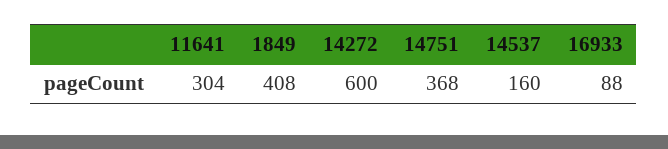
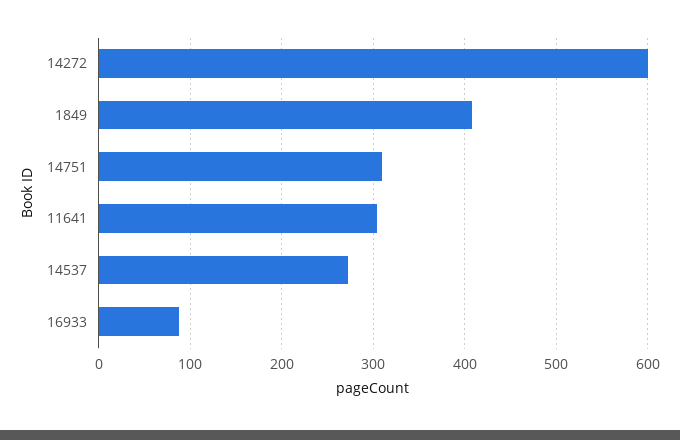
  {
    "11641": 304,
    "1849": 408,
    "14272": 600,
-   "14751": 368,
+   "14751": 310,
-   "14537": 160,
+   "14537": 270,
    "16933": 88
  }

